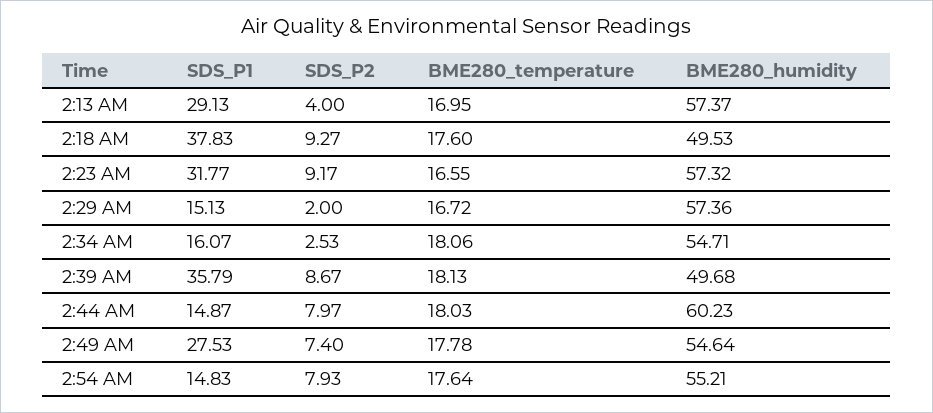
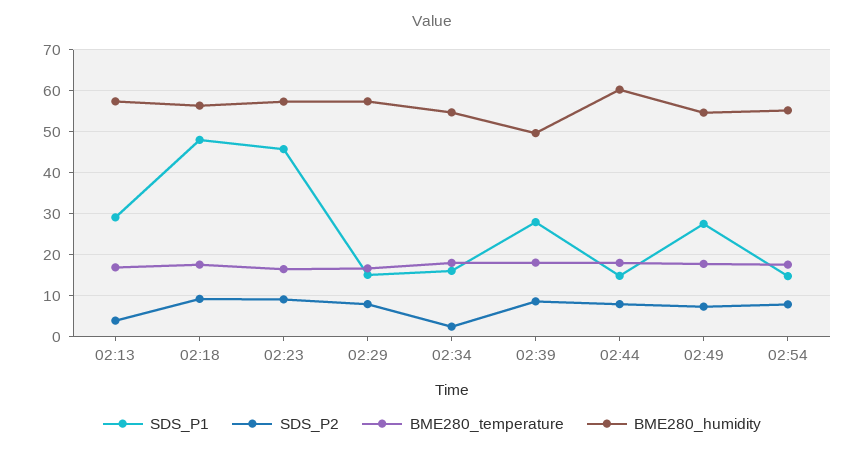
  {
    "SDS_P1": {
      "2:13 AM": 29.13,
-     "2:18 AM": 37.83,
+     "2:18 AM": 48,
-     "2:23 AM": 31.77,
+     "2:23 AM": 46,
      "2:29 AM": 15.13,
      "2:34 AM": 16.07,
-     "2:39 AM": 35.79,
+     "2:39 AM": 28,
      "2:44 AM": 14.87,
      "2:49 AM": 27.53,
      "2:54 AM": 14.83
    },
    "SDS_P2": {
      "2:13 AM": 4,
      "2:18 AM": 9.27,
      "2:23 AM": 9.17,
-     "2:29 AM": 2,
+     "2:29 AM": 8,
      "2:34 AM": 2.53,
      "2:39 AM": 8.67,
      "2:44 AM": 7.97,
      "2:49 AM": 7.4,
      "2:54 AM": 7.93
    },
    "BME280_temperature": {
      "2:13 AM": 16.95,
      "2:18 AM": 17.6,
      "2:23 AM": 16.55,
      "2:29 AM": 16.72,
      "2:34 AM": 18.06,
      "2:39 AM": 18.13,
      "2:44 AM": 18.03,
      "2:49 AM": 17.78,
      "2:54 AM": 17.64
    },
    "BME280_humidity": {
      "2:13 AM": 57.37,
-     "2:18 AM": 49.53,
+     "2:18 AM": 56,
      "2:23 AM": 57.32,
      "2:29 AM": 57.36,
      "2:34 AM": 54.71,
      "2:39 AM": 49.68,
      "2:44 AM": 60.23,
      "2:49 AM": 54.64,
      "2:54 AM": 55.21
    }
  }

